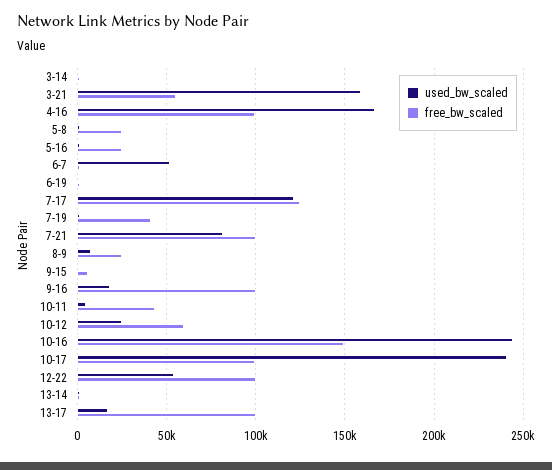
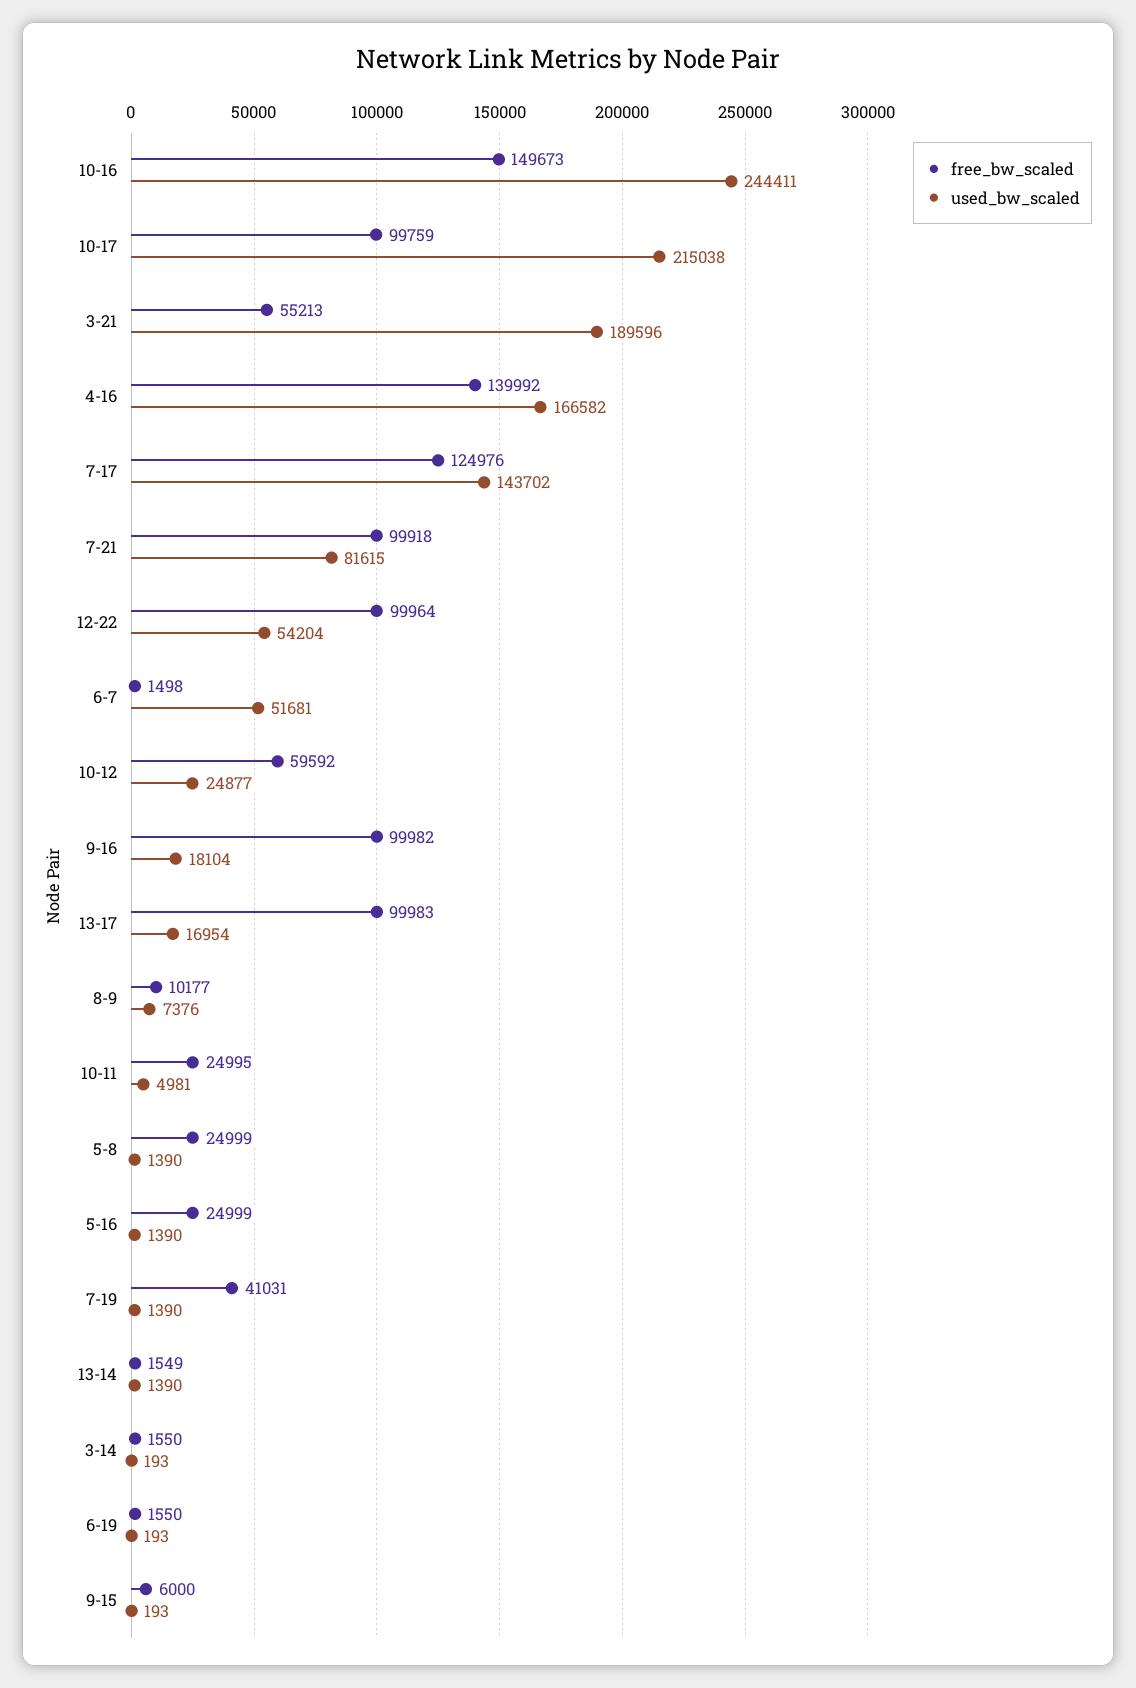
  {
    "used_bw_scaled": {
      "3-14": 193,
-     "3-21": 160000,
+     "3-21": 189596,
      "4-16": 166582,
      "5-8": 1390,
      "5-16": 1390,
      "6-7": 51681,
      "6-19": 193,
-     "7-17": 120000,
+     "7-17": 143702,
      "7-19": 1390,
      "7-21": 81615,
      "8-9": 7376,
      "9-15": 193,
      "9-16": 18104,
      "10-11": 4981,
      "10-12": 24877,
      "10-16": 244411,
-     "10-17": 240000,
+     "10-17": 215038,
      "12-22": 54204,
      "13-14": 1390,
      "13-17": 16954
    },
    "free_bw_scaled": {
      "3-14": 1550,
      "3-21": 55213,
-     "4-16": 100000,
+     "4-16": 139992,
      "5-8": 24999,
      "5-16": 24999,
      "6-7": 1498,
      "6-19": 1550,
      "7-17": 124976,
      "7-19": 41031,
      "7-21": 99918,
-     "8-9": 25000,
+     "8-9": 10177,
      "9-15": 6000,
      "9-16": 99982,
-     "10-11": 45000,
+     "10-11": 24995,
      "10-12": 59592,
      "10-16": 149673,
      "10-17": 99759,
      "12-22": 99964,
      "13-14": 1549,
      "13-17": 99983
    }
  }

